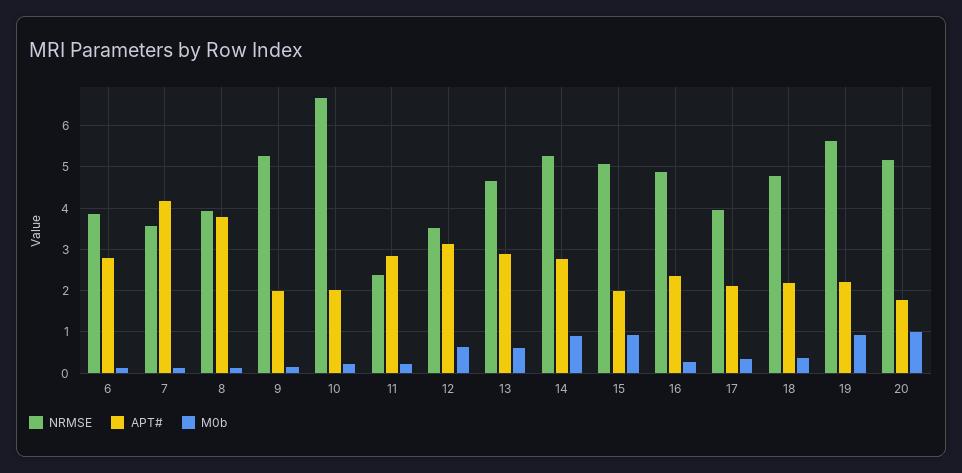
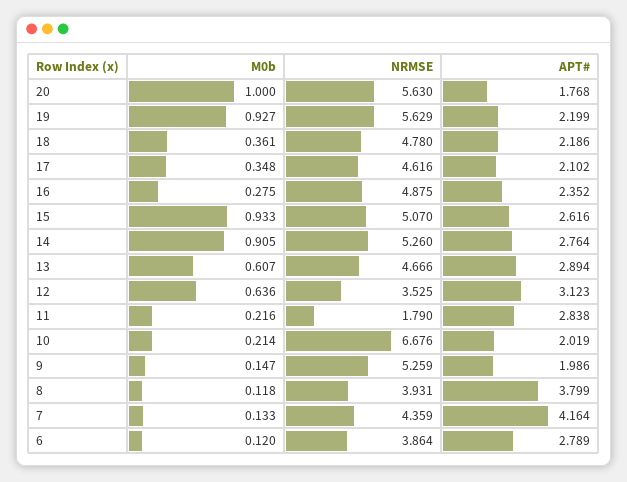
  {
    "NRMSE": {
      "6": 3.864,
-     "7": 3.6,
+     "7": 4.359,
      "8": 3.931,
      "9": 5.259,
      "10": 6.676,
-     "11": 2.4,
+     "11": 1.79,
      "12": 3.525,
      "13": 4.666,
      "14": 5.26,
      "15": 5.07,
      "16": 4.875,
-     "17": 4,
+     "17": 4.616,
      "18": 4.78,
      "19": 5.629,
-     "20": 5.2
+     "20": 5.63
    },
    "APT#": {
      "6": 2.789,
      "7": 4.164,
      "8": 3.799,
      "9": 1.986,
      "10": 2.019,
      "11": 2.838,
      "12": 3.123,
      "13": 2.894,
      "14": 2.764,
-     "15": 2,
+     "15": 2.616,
      "16": 2.352,
      "17": 2.102,
      "18": 2.186,
      "19": 2.199,
      "20": 1.768
    },
    "M0b": {
      "6": 0.12,
      "7": 0.133,
      "8": 0.118,
      "9": 0.147,
      "10": 0.214,
      "11": 0.216,
      "12": 0.636,
      "13": 0.607,
      "14": 0.905,
      "15": 0.933,
      "16": 0.275,
      "17": 0.348,
      "18": 0.361,
      "19": 0.927,
      "20": 1
    }
  }

